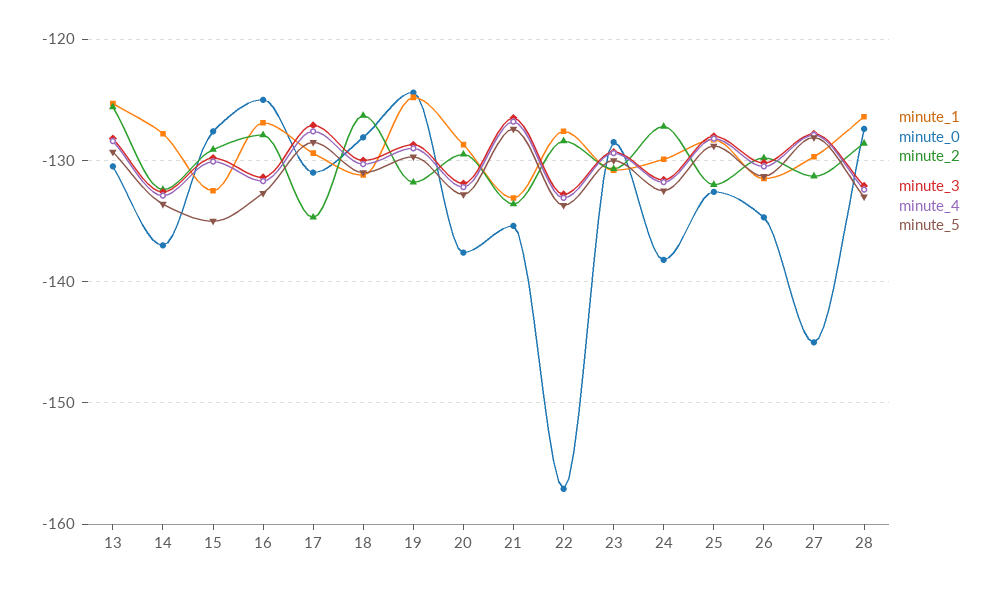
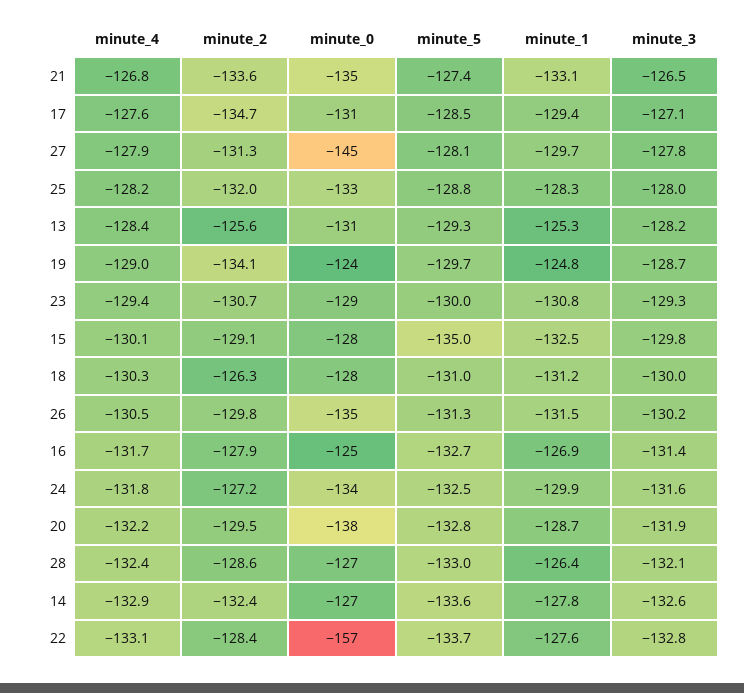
  {
    "minute_1": {
      "13": -125.3,
      "14": -127.8,
      "15": -132.5,
      "16": -126.9,
      "17": -129.4,
      "18": -131.2,
      "19": -124.8,
      "20": -128.7,
      "21": -133.1,
      "22": -127.6,
      "23": -130.8,
      "24": -129.9,
      "25": -128.3,
      "26": -131.5,
      "27": -129.7,
      "28": -126.4
    },
    "minute_0": {
      "13": -131,
-     "14": -137,
+     "14": -127,
      "15": -128,
      "16": -125,
      "17": -131,
      "18": -128,
      "19": -124,
      "20": -138,
      "21": -135,
      "22": -157,
      "23": -129,
-     "24": -138,
+     "24": -134,
      "25": -133,
      "26": -135,
      "27": -145,
      "28": -127
    },
    "minute_2": {
      "13": -125.6,
      "14": -132.4,
      "15": -129.1,
      "16": -127.9,
      "17": -134.7,
      "18": -126.3,
-     "19": -132,
+     "19": -134.1,
      "20": -129.5,
      "21": -133.6,
      "22": -128.4,
      "23": -130.7,
      "24": -127.2,
      "25": -132,
      "26": -129.8,
      "27": -131.3,
      "28": -128.6
    },
    "minute_3": {
      "13": -128.2,
      "14": -132.6,
      "15": -129.8,
      "16": -131.4,
      "17": -127.1,
      "18": -130,
      "19": -128.7,
      "20": -131.9,
      "21": -126.5,
      "22": -132.8,
      "23": -129.3,
      "24": -131.6,
      "25": -128,
      "26": -130.2,
      "27": -127.8,
      "28": -132.1
    },
    "minute_4": {
      "13": -128.4,
      "14": -132.9,
      "15": -130.1,
      "16": -131.7,
      "17": -127.6,
      "18": -130.3,
      "19": -129,
      "20": -132.2,
      "21": -126.8,
      "22": -133.1,
      "23": -129.4,
      "24": -131.8,
      "25": -128.2,
      "26": -130.5,
      "27": -127.9,
      "28": -132.4
    },
    "minute_5": {
      "13": -129.3,
      "14": -133.6,
      "15": -135,
      "16": -132.7,
      "17": -128.5,
      "18": -131,
      "19": -129.7,
      "20": -132.8,
      "21": -127.4,
      "22": -133.7,
      "23": -130,
      "24": -132.5,
      "25": -128.8,
      "26": -131.3,
      "27": -128.1,
      "28": -133
    }
  }

